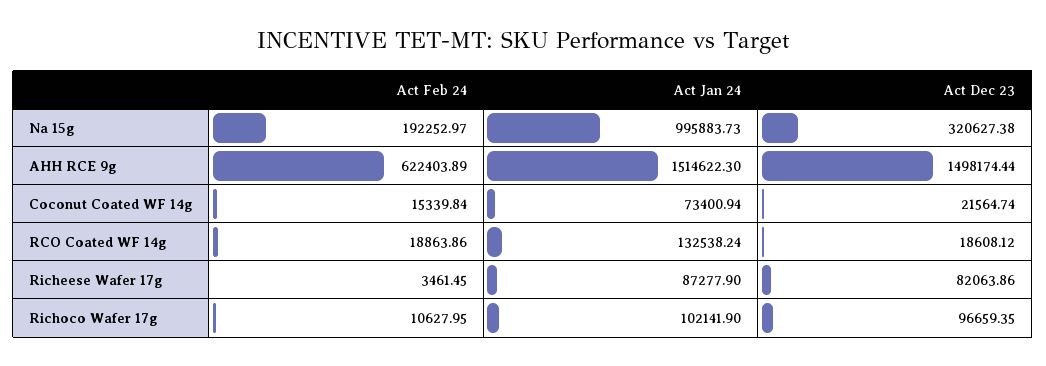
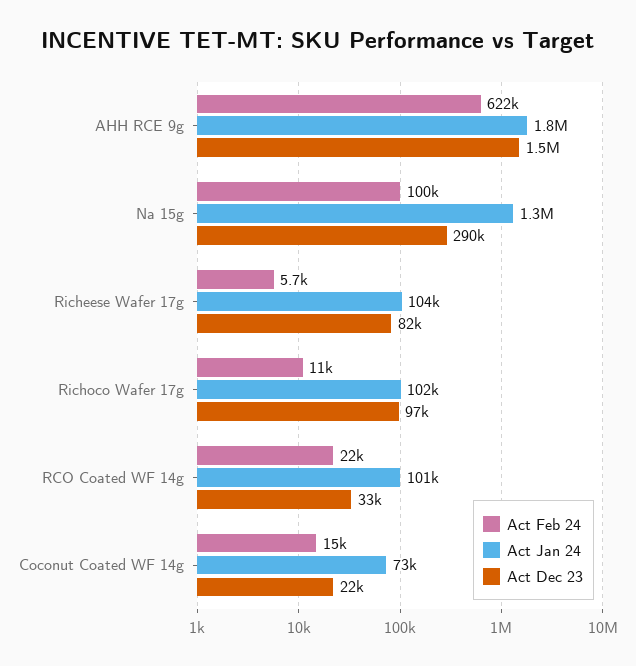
  {
    "Act Feb 24": {
-     "Na 15g": 192252.97,
+     "Na 15g": 100000,
      "AHH RCE 9g": 622403.89,
      "Coconut Coated WF 14g": 15339.84,
-     "RCO Coated WF 14g": 18863.86,
+     "RCO Coated WF 14g": 22000,
-     "Richeese Wafer 17g": 3461.45,
+     "Richeese Wafer 17g": 5700,
      "Richoco Wafer 17g": 10627.95
    },
    "Act Jan 24": {
-     "Na 15g": 995883.73,
+     "Na 15g": 1300000,
-     "AHH RCE 9g": 1514622.3,
+     "AHH RCE 9g": 1800000,
      "Coconut Coated WF 14g": 73400.94,
-     "RCO Coated WF 14g": 132538.24,
+     "RCO Coated WF 14g": 101000,
-     "Richeese Wafer 17g": 87277.9,
+     "Richeese Wafer 17g": 104000,
      "Richoco Wafer 17g": 102141.9
    },
    "Act Dec 23": {
-     "Na 15g": 320627.38,
+     "Na 15g": 290000,
      "AHH RCE 9g": 1498174.44,
      "Coconut Coated WF 14g": 21564.74,
-     "RCO Coated WF 14g": 18608.12,
+     "RCO Coated WF 14g": 33000,
      "Richeese Wafer 17g": 82063.86,
      "Richoco Wafer 17g": 96659.35
    }
  }

